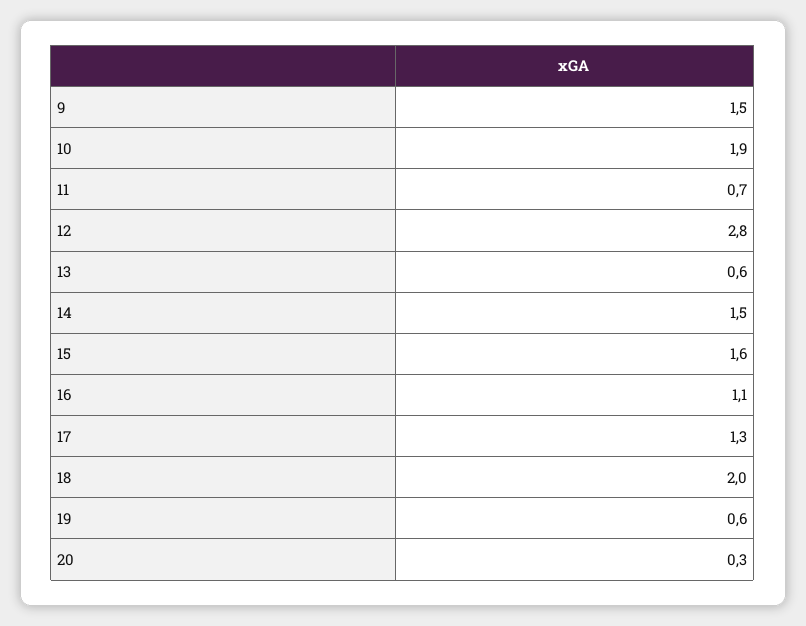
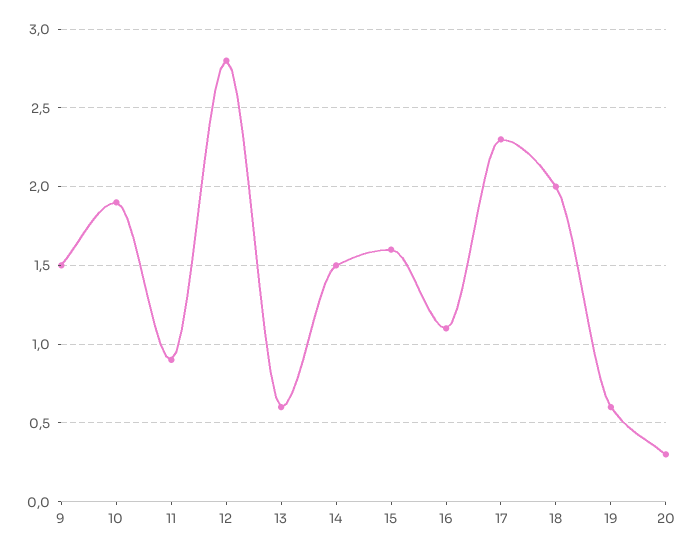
  {
    "9": 1.5,
    "10": 1.9,
-   "11": 0.7,
+   "11": 0.9,
    "12": 2.8,
    "13": 0.6,
    "14": 1.5,
    "15": 1.6,
    "16": 1.1,
-   "17": 1.3,
+   "17": 2.3,
    "18": 2,
    "19": 0.6,
    "20": 0.3
  }

